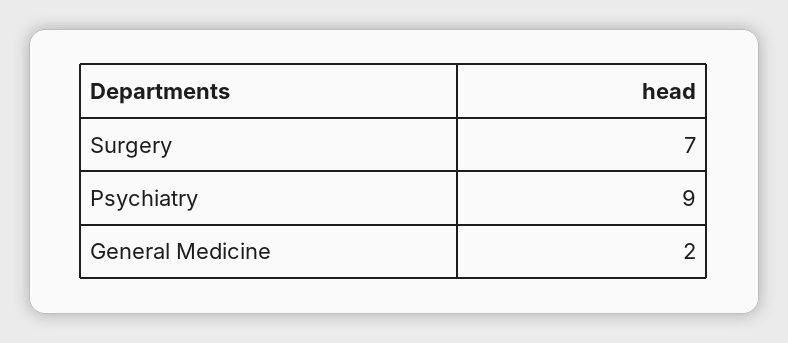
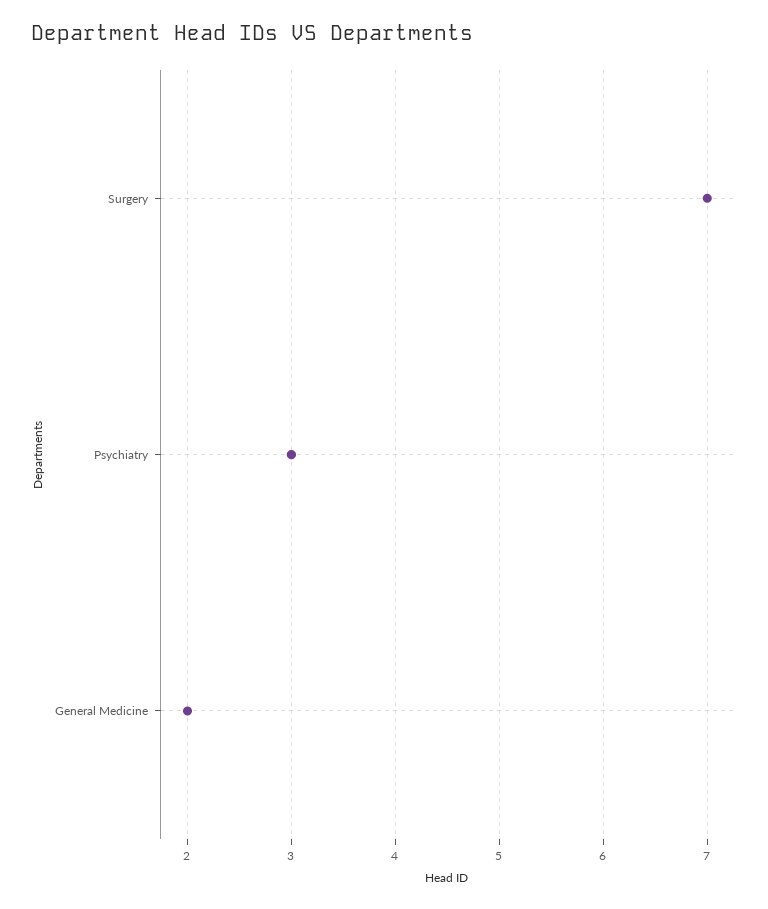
  {
    "Surgery": 7,
-   "Psychiatry": 9,
+   "Psychiatry": 3,
    "General Medicine": 2
  }

